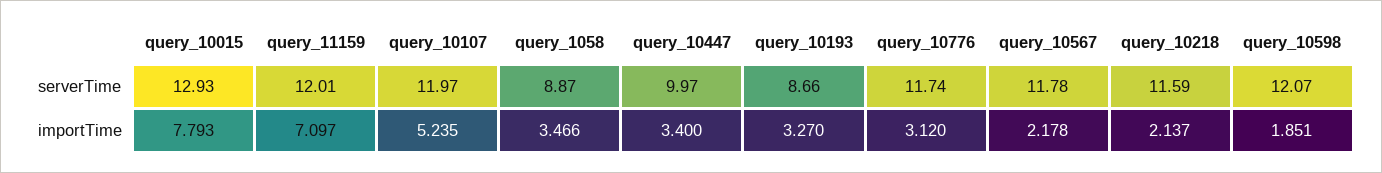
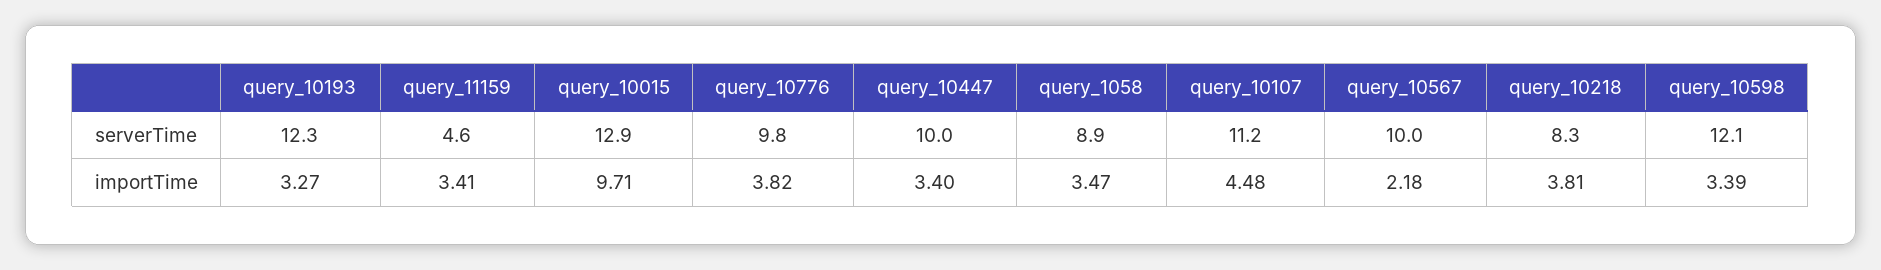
  {
    "query_10015": {
      "serverTime": 12.93,
-     "importTime": 7.793
+     "importTime": 9.71
    },
    "query_11159": {
-     "serverTime": 12.01,
+     "serverTime": 4.6,
-     "importTime": 7.097
+     "importTime": 3.41
    },
    "query_10107": {
-     "serverTime": 11.97,
+     "serverTime": 11.2,
-     "importTime": 5.235
+     "importTime": 4.48
    },
    "query_1058": {
      "serverTime": 8.87,
      "importTime": 3.466
    },
    "query_10447": {
      "serverTime": 9.97,
      "importTime": 3.4
    },
    "query_10193": {
-     "serverTime": 8.66,
+     "serverTime": 12.3,
      "importTime": 3.27
    },
    "query_10776": {
-     "serverTime": 11.74,
+     "serverTime": 9.8,
-     "importTime": 3.12
+     "importTime": 3.82
    },
    "query_10567": {
-     "serverTime": 11.78,
+     "serverTime": 10,
      "importTime": 2.178
    },
    "query_10218": {
-     "serverTime": 11.59,
+     "serverTime": 8.3,
-     "importTime": 2.137
+     "importTime": 3.81
    },
    "query_10598": {
      "serverTime": 12.07,
-     "importTime": 1.851
+     "importTime": 3.39
    }
  }

